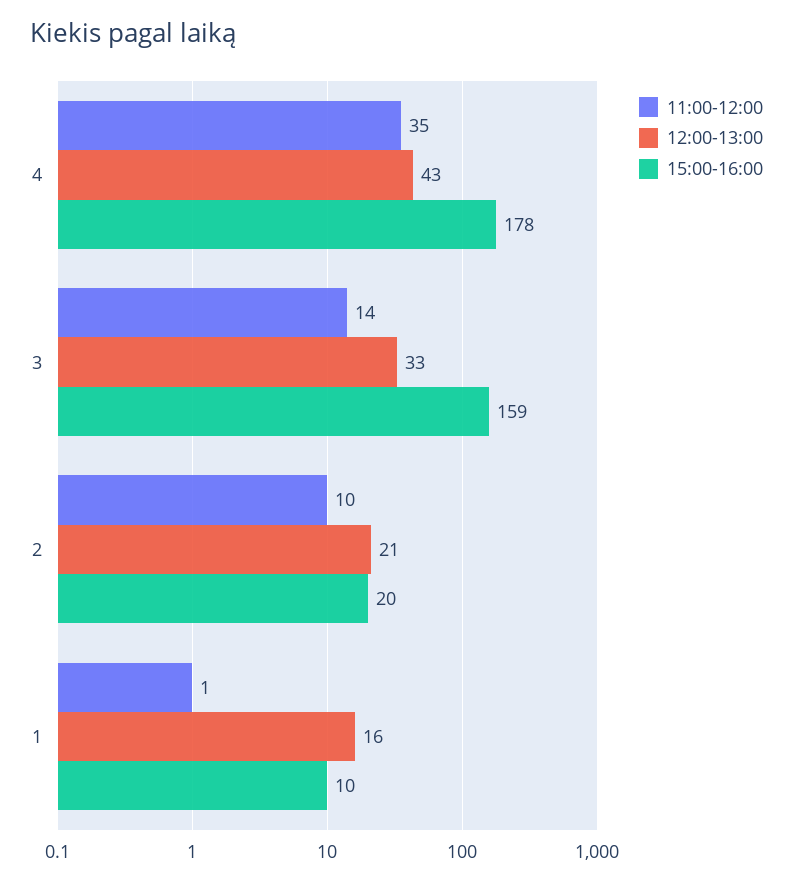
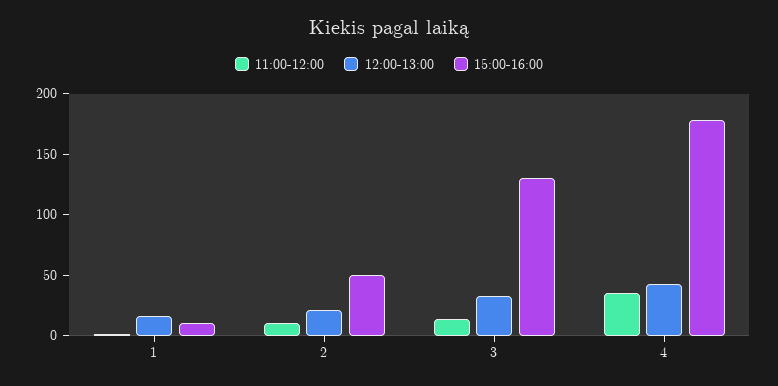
  {
    "11:00-12:00": {
      "4": 35,
      "3": 14,
      "2": 10,
      "1": 1
    },
    "12:00-13:00": {
      "4": 43,
      "3": 33,
      "2": 21,
      "1": 16
    },
    "15:00-16:00": {
      "4": 178,
-     "3": 159,
+     "3": 130,
-     "2": 20,
+     "2": 50,
      "1": 10
    }
  }

